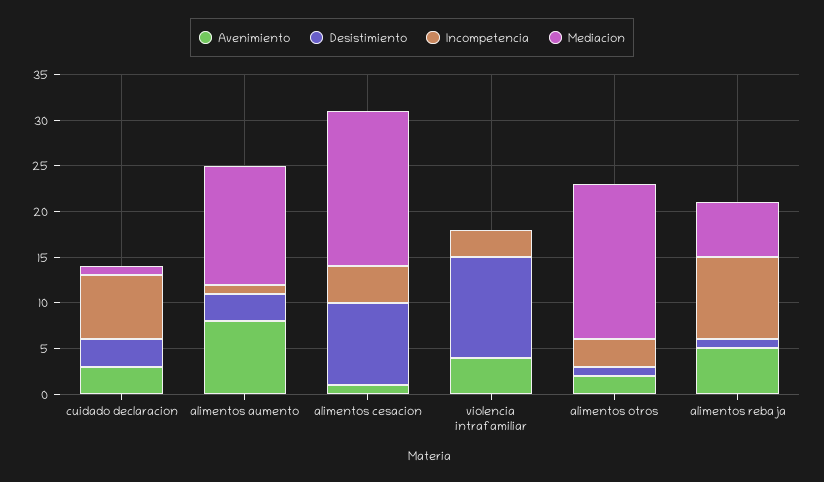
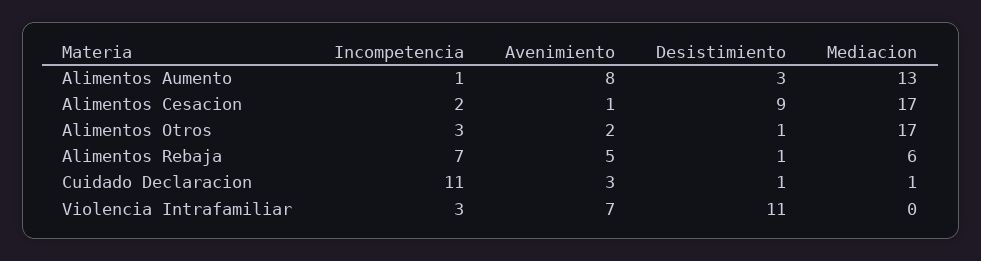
  {
    "Avenimiento": {
      "cuidado declaracion": 3,
      "alimentos aumento": 8,
      "alimentos cesacion": 1,
-     "violencia intrafamiliar": 4,
+     "violencia intrafamiliar": 7,
      "alimentos otros": 2,
      "alimentos rebaja": 5
    },
    "Desistimiento": {
-     "cuidado declaracion": 3,
+     "cuidado declaracion": 1,
      "alimentos aumento": 3,
      "alimentos cesacion": 9,
      "violencia intrafamiliar": 11,
      "alimentos otros": 1,
      "alimentos rebaja": 1
    },
    "Incompetencia": {
-     "cuidado declaracion": 7,
+     "cuidado declaracion": 11,
      "alimentos aumento": 1,
-     "alimentos cesacion": 4,
+     "alimentos cesacion": 2,
      "violencia intrafamiliar": 3,
      "alimentos otros": 3,
-     "alimentos rebaja": 9
+     "alimentos rebaja": 7
    },
    "Mediacion": {
      "cuidado declaracion": 1,
      "alimentos aumento": 13,
      "alimentos cesacion": 17,
      "violencia intrafamiliar": 0,
      "alimentos otros": 17,
      "alimentos rebaja": 6
    }
  }

